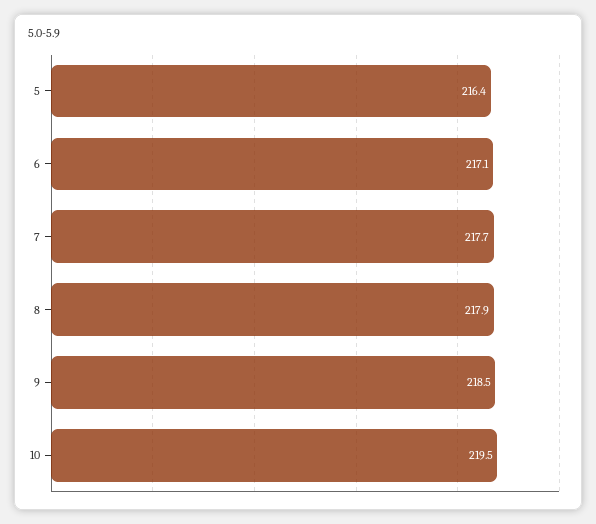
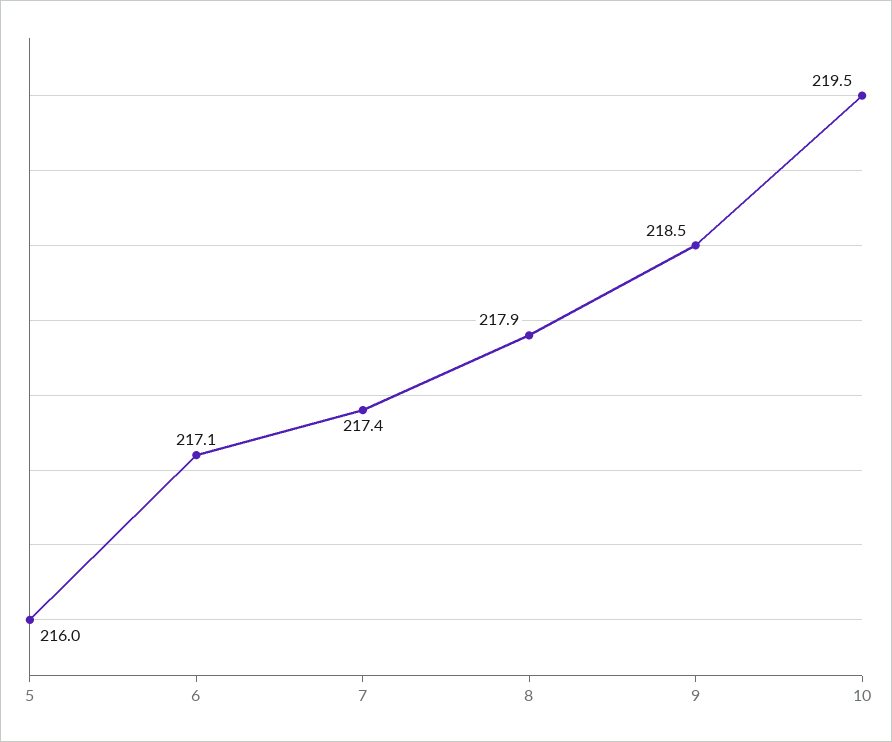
  {
-   "5": 216.4,
+   "5": 216,
    "6": 217.1,
-   "7": 217.7,
+   "7": 217.4,
    "8": 217.9,
    "9": 218.5,
    "10": 219.5
  }

